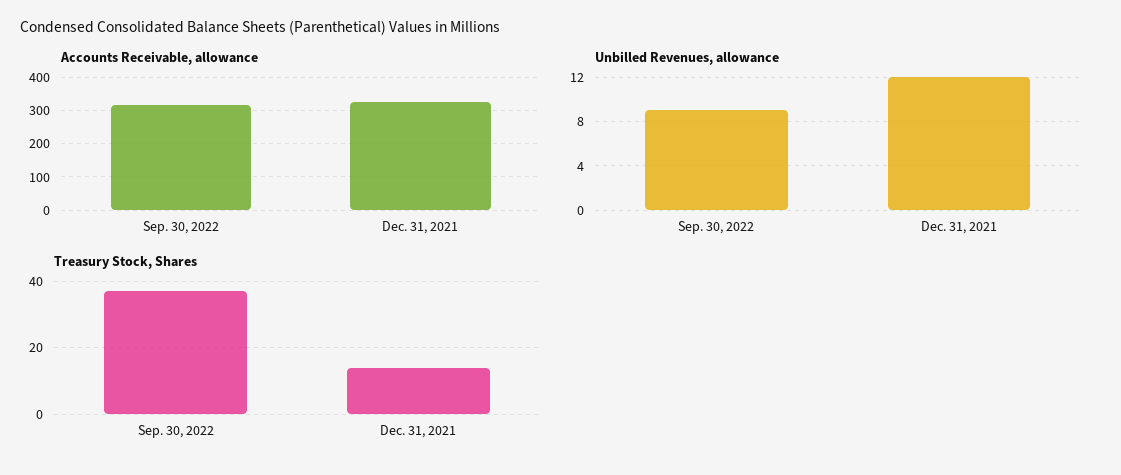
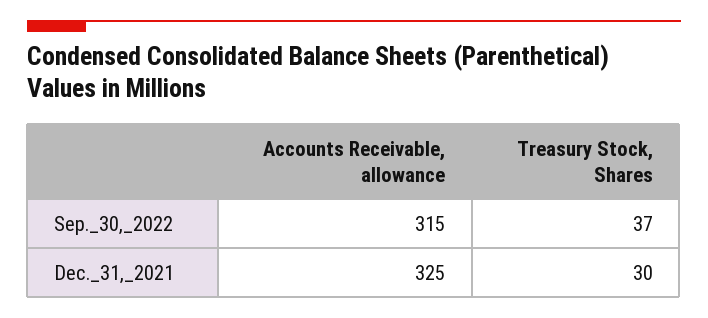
  {
    "Accounts Receivable, allowance": {
      "Sep. 30, 2022": 315,
      "Dec. 31, 2021": 325
    },
-   "Unbilled Revenues, allowance": {
-     "Sep. 30, 2022": 9,
-     "Dec. 31, 2021": 12
-   },
    "Treasury Stock, Shares": {
      "Sep. 30, 2022": 37,
-     "Dec. 31, 2021": 15
+     "Dec. 31, 2021": 30
    }
  }

